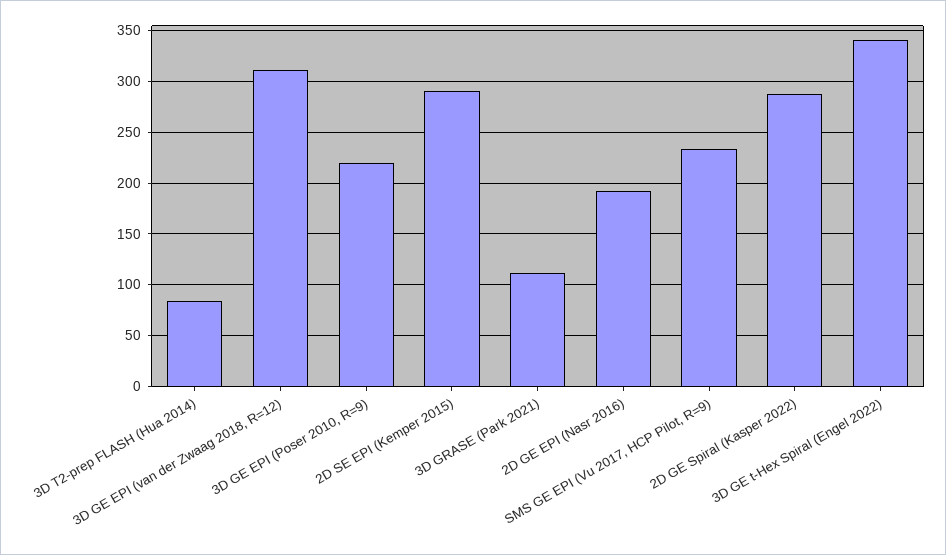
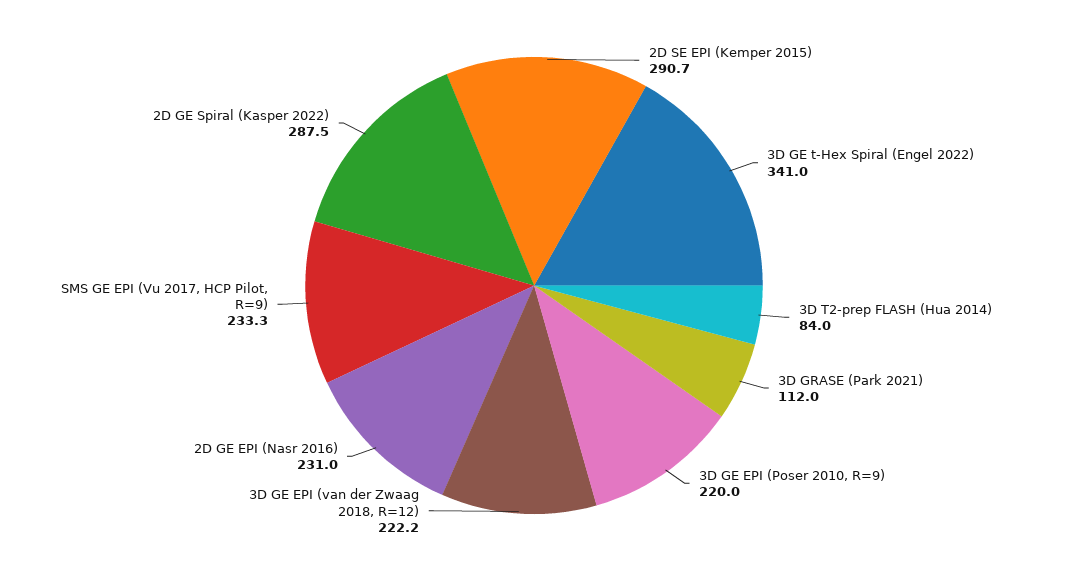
  {
    "3D T2-prep FLASH (Hua 2014)": 84,
-   "3D GE EPI (van der Zwaag 2018, R=12)": 310,
+   "3D GE EPI (van der Zwaag 2018, R=12)": 222.2,
    "3D GE EPI (Poser 2010, R=9)": 220,
    "2D SE EPI (Kemper 2015)": 290.7,
    "3D GRASE (Park 2021)": 112,
-   "2D GE EPI (Nasr 2016)": 190,
+   "2D GE EPI (Nasr 2016)": 231,
    "SMS GE EPI (Vu 2017, HCP Pilot, R=9)": 233.3,
    "2D GE Spiral (Kasper 2022)": 287.5,
    "3D GE t-Hex Spiral (Engel 2022)": 341
  }

